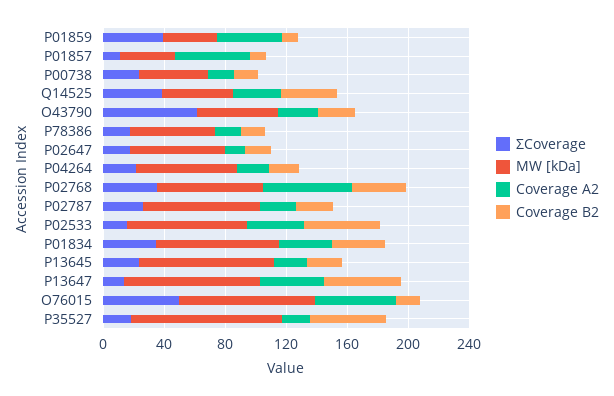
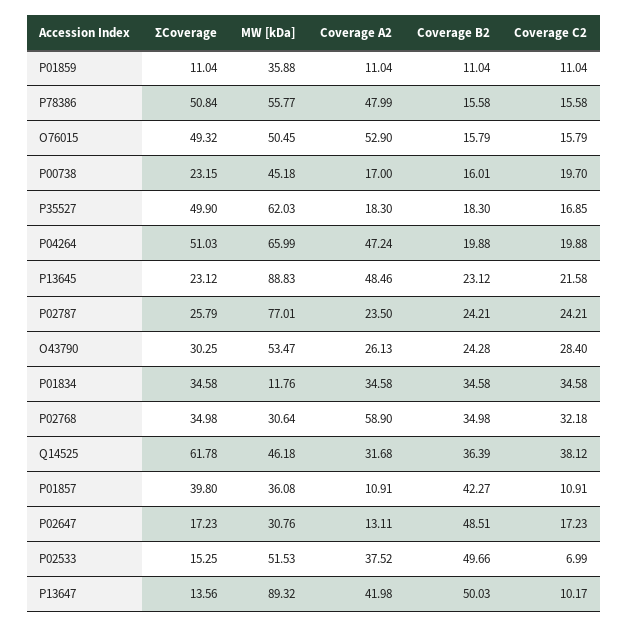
  {
    "ΣCoverage": {
-     "P01859": 40,
+     "P01859": 11.04,
-     "P01857": 10,
+     "P01857": 39.8,
      "P00738": 23.15,
-     "Q14525": 40,
+     "Q14525": 61.78,
-     "O43790": 60,
+     "O43790": 30.25,
-     "P78386": 20,
+     "P78386": 50.84,
      "P02647": 17.23,
-     "P04264": 20,
+     "P04264": 51.03,
      "P02768": 34.98,
      "P02787": 25.79,
      "P02533": 15.25,
      "P01834": 34.58,
      "P13645": 23.12,
      "P13647": 13.56,
      "O76015": 49.32,
-     "P35527": 20
+     "P35527": 49.9
    },
    "MW [kDa]": {
      "P01859": 35.88,
      "P01857": 36.08,
      "P00738": 45.18,
      "Q14525": 46.18,
      "O43790": 53.47,
      "P78386": 55.77,
-     "P02647": 60,
+     "P02647": 30.76,
      "P04264": 65.99,
-     "P02768": 70,
+     "P02768": 30.64,
      "P02787": 77.01,
-     "P02533": 80,
+     "P02533": 51.53,
-     "P01834": 80,
+     "P01834": 11.76,
      "P13645": 88.83,
      "P13647": 89.32,
-     "O76015": 90,
+     "O76015": 50.45,
-     "P35527": 100
+     "P35527": 62.03
    },
    "Coverage A2": {
-     "P01859": 40,
+     "P01859": 11.04,
-     "P01857": 50,
+     "P01857": 10.91,
      "P00738": 17,
      "Q14525": 31.68,
      "O43790": 26.13,
-     "P78386": 20,
+     "P78386": 47.99,
      "P02647": 13.11,
-     "P04264": 20,
+     "P04264": 47.24,
      "P02768": 58.9,
      "P02787": 23.5,
      "P02533": 37.52,
      "P01834": 34.58,
-     "P13645": 20,
+     "P13645": 48.46,
      "P13647": 41.98,
      "O76015": 52.9,
      "P35527": 18.3
    },
    "Coverage B2": {
      "P01859": 11.04,
-     "P01857": 10,
+     "P01857": 42.27,
      "P00738": 16.01,
      "Q14525": 36.39,
      "O43790": 24.28,
      "P78386": 15.58,
-     "P02647": 20,
+     "P02647": 48.51,
      "P04264": 19.88,
      "P02768": 34.98,
      "P02787": 24.21,
      "P02533": 49.66,
      "P01834": 34.58,
      "P13645": 23.12,
      "P13647": 50.03,
      "O76015": 15.79,
-     "P35527": 50
+     "P35527": 18.3
-   }
+   },
+   "Coverage C2": {
+     "P01859": 11.04,
+     "P78386": 15.58,
+     "O76015": 15.79,
+     "P00738": 19.7,
+     "P35527": 16.85,
+     "P04264": 19.88,
+     "P13645": 21.58,
+     "P02787": 24.21,
+     "O43790": 28.4,
+     "P01834": 34.58,
+     "P02768": 32.18,
+     "Q14525": 38.12,
+     "P01857": 10.91,
+     "P02647": 17.23,
+     "P02533": 6.99,
+     "P13647": 10.17
+   }
  }

